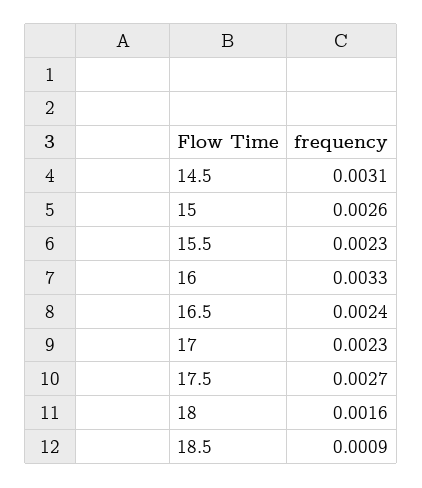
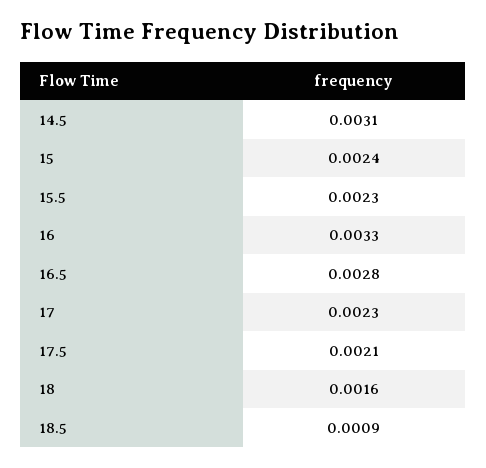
  {
    "14.5": 0.0031,
-   "15": 0.0026,
+   "15": 0.0024,
    "15.5": 0.0023,
    "16": 0.0033,
-   "16.5": 0.0024,
+   "16.5": 0.0028,
    "17": 0.0023,
-   "17.5": 0.0027,
+   "17.5": 0.0021,
    "18": 0.0016,
    "18.5": 0.0009
  }

